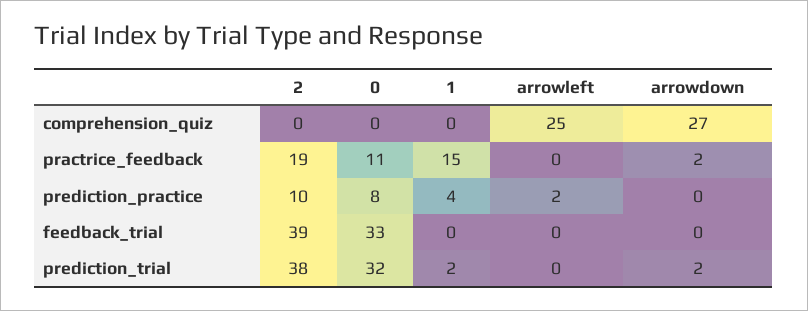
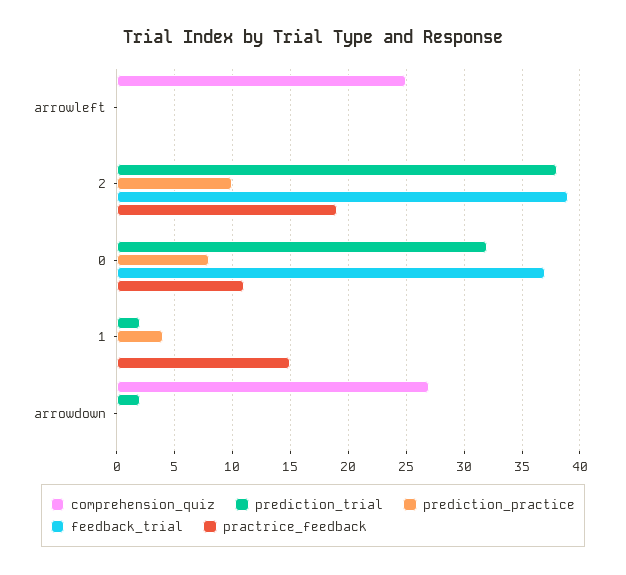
  {
    "comprehension_quiz": {
      "2": 0,
      "0": 0,
      "1": 0,
      "arrowleft": 25,
      "arrowdown": 27
    },
    "practrice_feedback": {
      "2": 19,
      "0": 11,
      "1": 15,
      "arrowleft": 0,
-     "arrowdown": 2
+     "arrowdown": 0
    },
    "prediction_practice": {
      "2": 10,
      "0": 8,
      "1": 4,
-     "arrowleft": 2,
+     "arrowleft": 0,
      "arrowdown": 0
    },
    "feedback_trial": {
      "2": 39,
-     "0": 33,
+     "0": 37,
      "1": 0,
      "arrowleft": 0,
      "arrowdown": 0
    },
    "prediction_trial": {
      "2": 38,
      "0": 32,
      "1": 2,
      "arrowleft": 0,
      "arrowdown": 2
    }
  }

